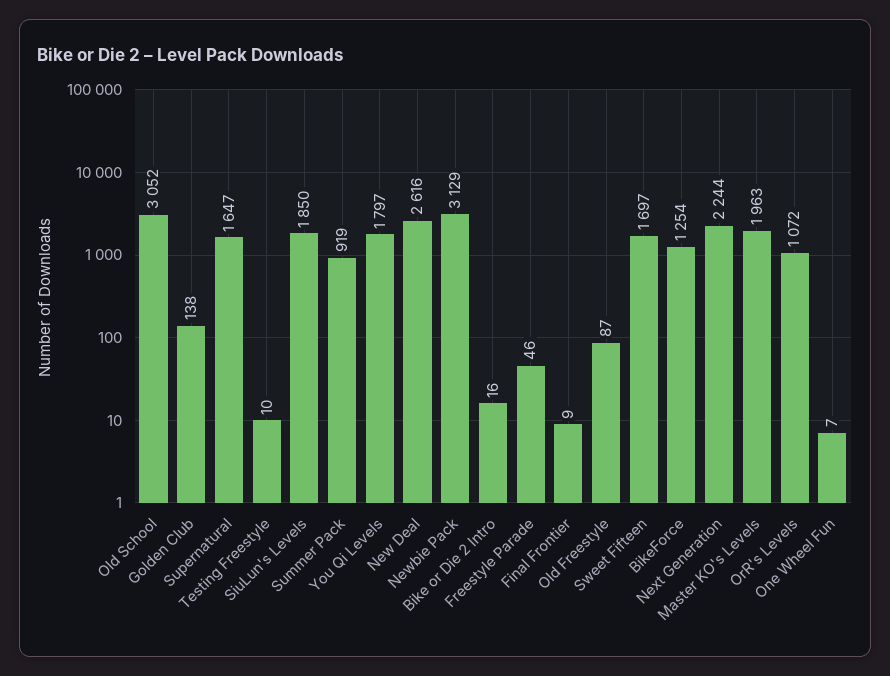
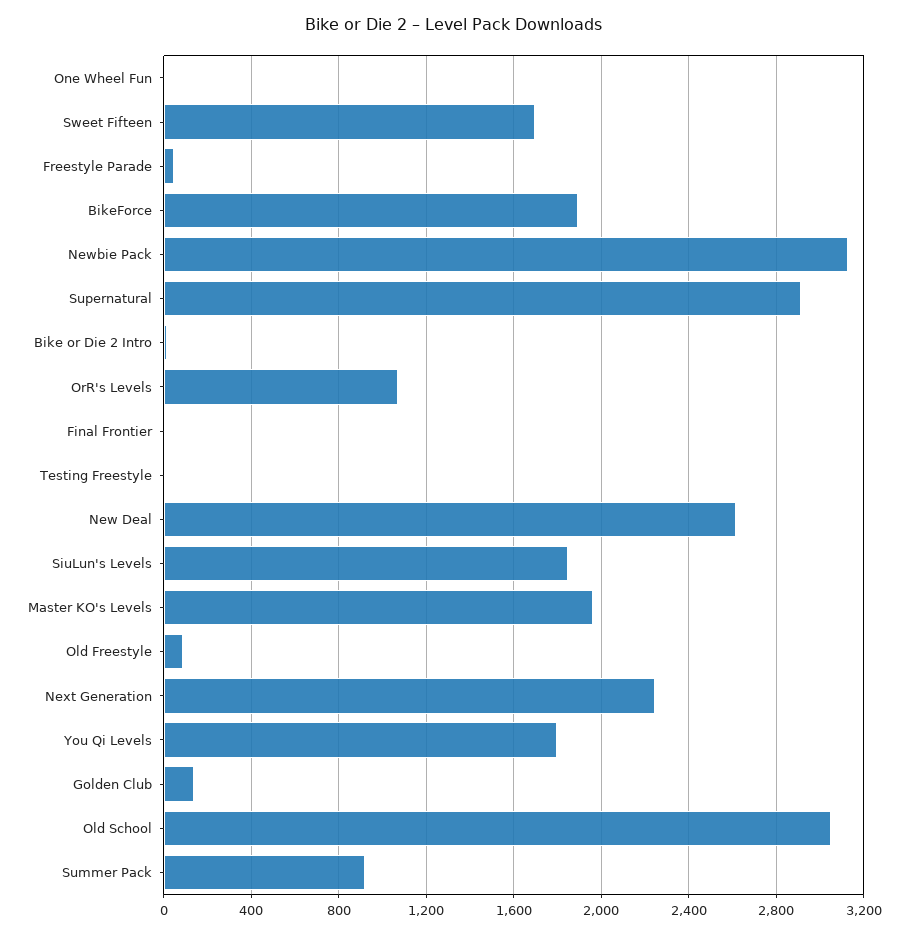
  {
    "Old School": 3052,
    "Golden Club": 138,
-   "Supernatural": 1647,
+   "Supernatural": 2900,
    "Testing Freestyle": 10,
    "SiuLun's Levels": 1850,
    "Summer Pack": 919,
    "You Qi Levels": 1797,
    "New Deal": 2616,
    "Newbie Pack": 3129,
    "Bike or Die 2 Intro": 16,
    "Freestyle Parade": 46,
    "Final Frontier": 9,
    "Old Freestyle": 87,
    "Sweet Fifteen": 1697,
-   "BikeForce": 1254,
+   "BikeForce": 1900,
    "Next Generation": 2244,
    "Master KO's Levels": 1963,
    "OrR's Levels": 1072,
    "One Wheel Fun": 7
  }

